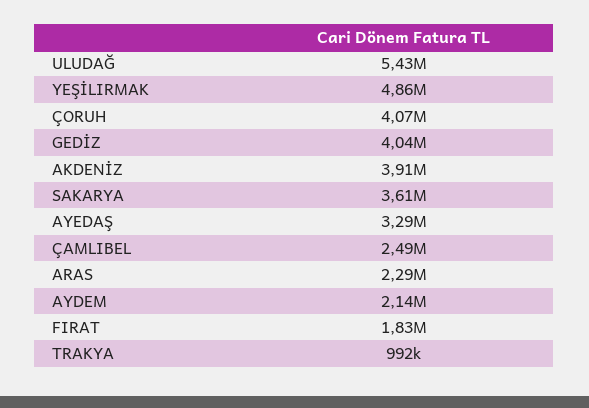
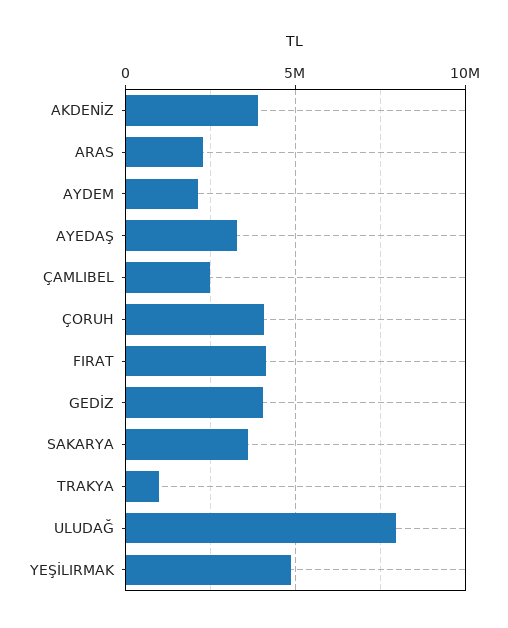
  {
-   "ULUDAĞ": 5430000,
+   "ULUDAĞ": 8000000,
    "YEŞİLIRMAK": 4860000,
    "ÇORUH": 4070000,
    "GEDİZ": 4040000,
    "AKDENİZ": 3910000,
    "SAKARYA": 3610000,
    "AYEDAŞ": 3290000,
    "ÇAMLIBEL": 2490000,
    "ARAS": 2290000,
    "AYDEM": 2140000,
-   "FIRAT": 1830000,
+   "FIRAT": 4000000,
    "TRAKYA": 992000
  }

